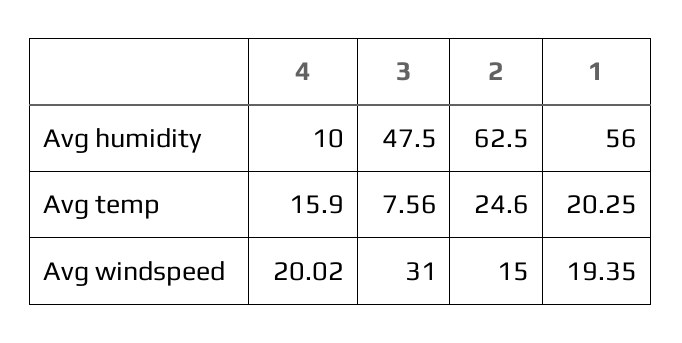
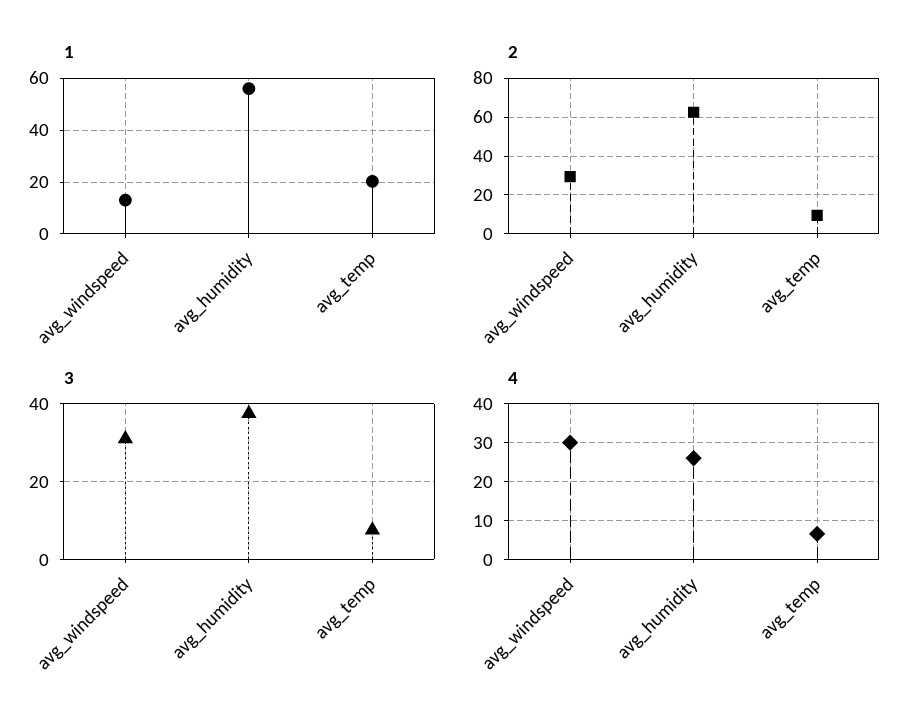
  {
    "4": {
-     "Avg humidity": 10,
+     "Avg humidity": 26,
-     "Avg temp": 15.9,
+     "Avg temp": 6,
-     "Avg windspeed": 20.02
+     "Avg windspeed": 30
    },
    "3": {
-     "Avg humidity": 47.5,
+     "Avg humidity": 38,
      "Avg temp": 7.56,
      "Avg windspeed": 31
    },
    "2": {
      "Avg humidity": 62.5,
-     "Avg temp": 24.6,
+     "Avg temp": 10,
-     "Avg windspeed": 15
+     "Avg windspeed": 30
    },
    "1": {
      "Avg humidity": 56,
      "Avg temp": 20.25,
-     "Avg windspeed": 19.35
+     "Avg windspeed": 12.5
    }
  }

